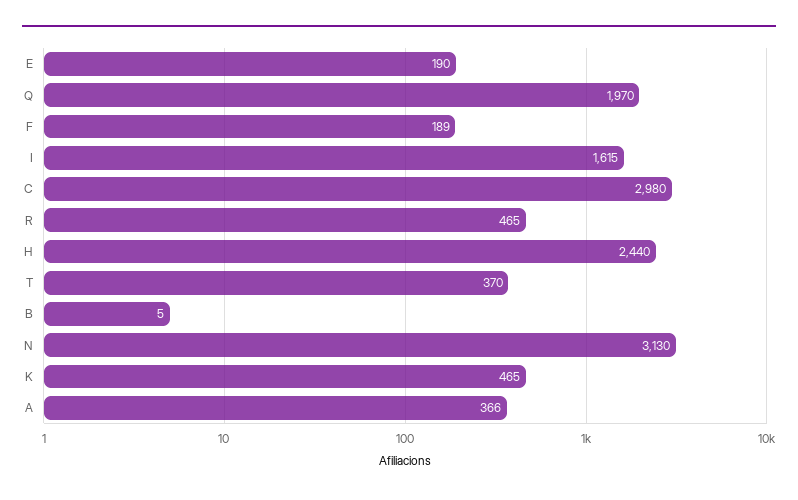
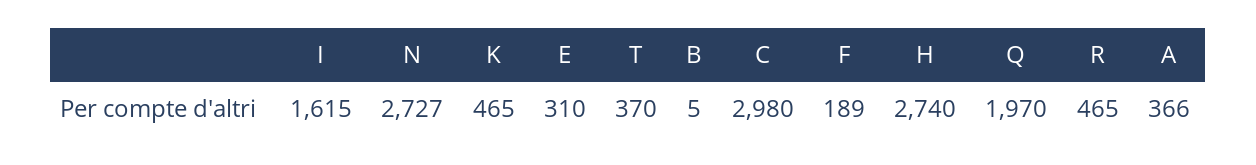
  {
-   "E": 190,
+   "E": 310,
    "Q": 1970,
    "F": 189,
    "I": 1615,
    "C": 2980,
    "R": 465,
-   "H": 2440,
+   "H": 2740,
    "T": 370,
    "B": 5,
-   "N": 3130,
+   "N": 2727,
    "K": 465,
    "A": 366
  }

